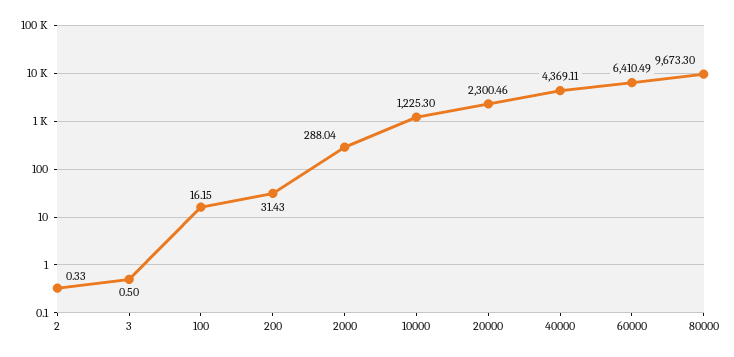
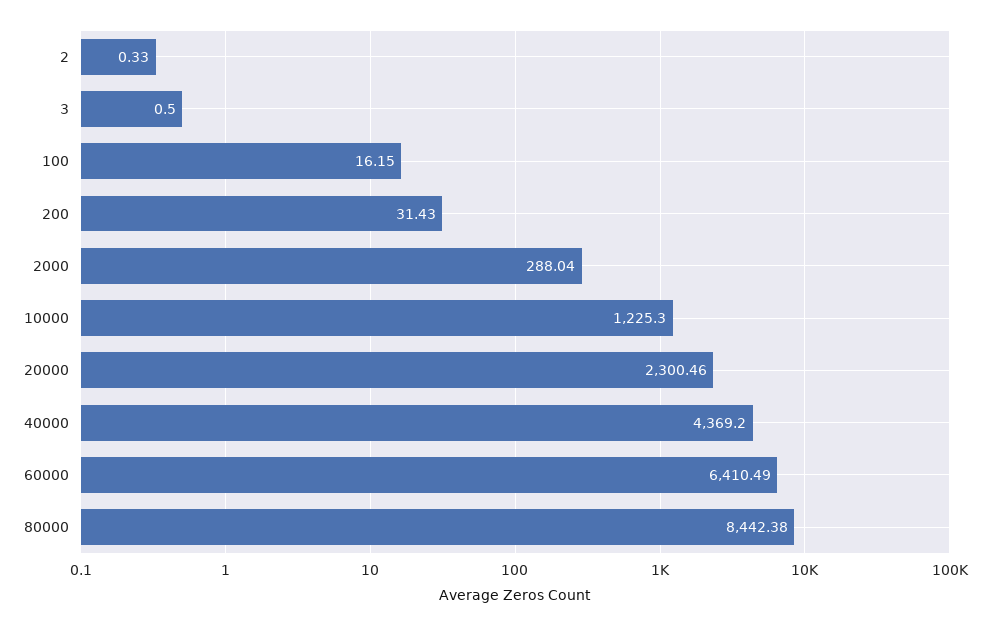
  {
    "2": 0.33,
    "3": 0.5,
    "100": 16.15,
    "200": 31.43,
    "2000": 288.04,
    "10000": 1225.3,
    "20000": 2300.46,
-   "40000": 4369.11,
+   "40000": 4369.2,
    "60000": 6410.49,
-   "80000": 9673.3
+   "80000": 8442.38
  }

